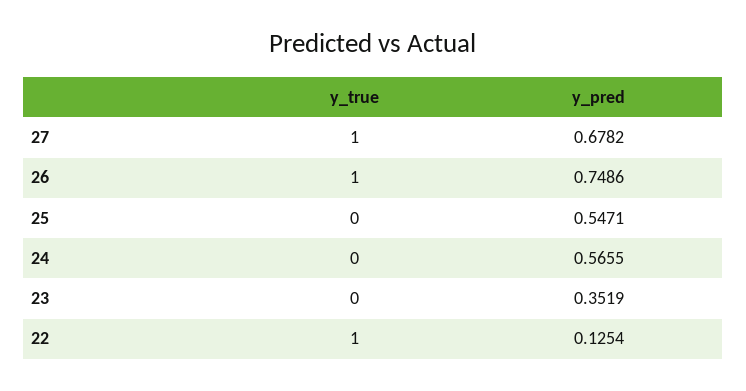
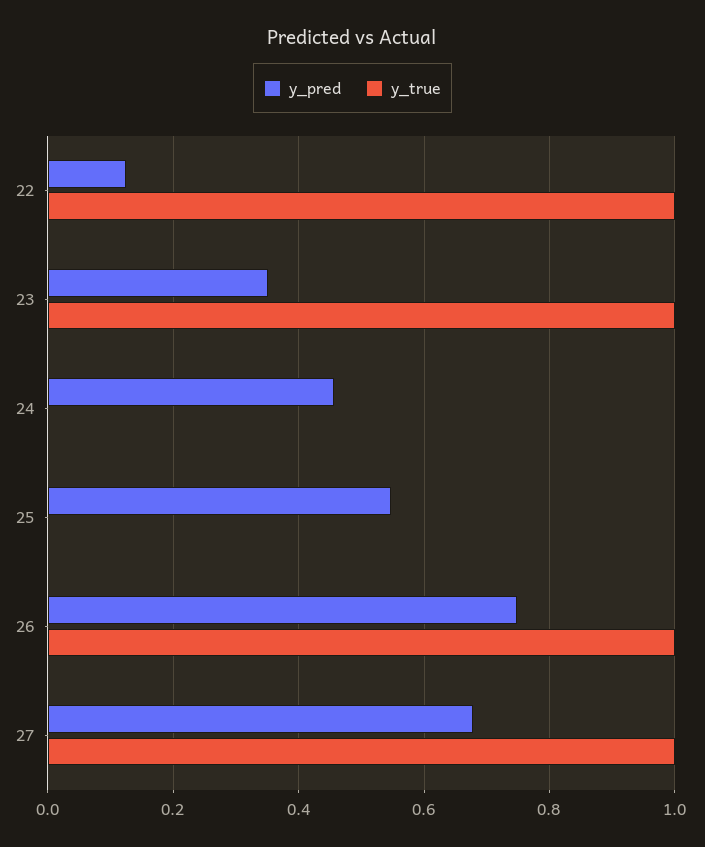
  {
    "y_true": {
      "27": 1,
      "26": 1,
      "25": 0,
      "24": 0,
-     "23": 0,
+     "23": 1,
      "22": 1
    },
    "y_pred": {
      "27": 0.6782,
      "26": 0.7486,
      "25": 0.5471,
-     "24": 0.5655,
+     "24": 0.46,
      "23": 0.3519,
      "22": 0.1254
    }
  }

